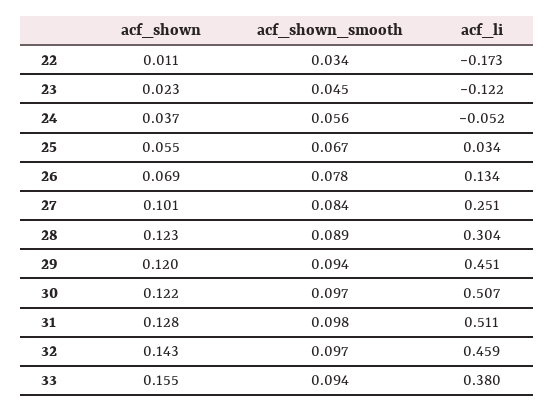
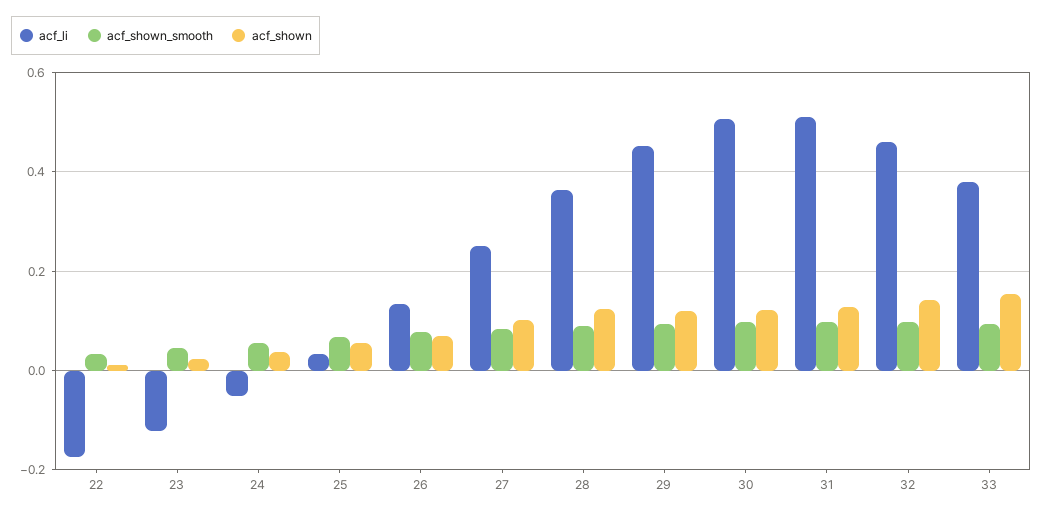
  {
    "acf_shown": {
      "22": 0.011,
      "23": 0.023,
      "24": 0.037,
      "25": 0.055,
      "26": 0.069,
      "27": 0.101,
      "28": 0.123,
      "29": 0.12,
      "30": 0.122,
      "31": 0.128,
      "32": 0.143,
      "33": 0.155
    },
    "acf_shown_smooth": {
      "22": 0.034,
      "23": 0.045,
      "24": 0.056,
      "25": 0.067,
      "26": 0.078,
      "27": 0.084,
      "28": 0.089,
      "29": 0.094,
      "30": 0.097,
      "31": 0.098,
      "32": 0.097,
      "33": 0.094
    },
    "acf_li": {
      "22": -0.173,
      "23": -0.122,
      "24": -0.052,
      "25": 0.034,
      "26": 0.134,
      "27": 0.251,
-     "28": 0.304,
+     "28": 0.36,
      "29": 0.451,
      "30": 0.507,
      "31": 0.511,
      "32": 0.459,
      "33": 0.38
    }
  }

